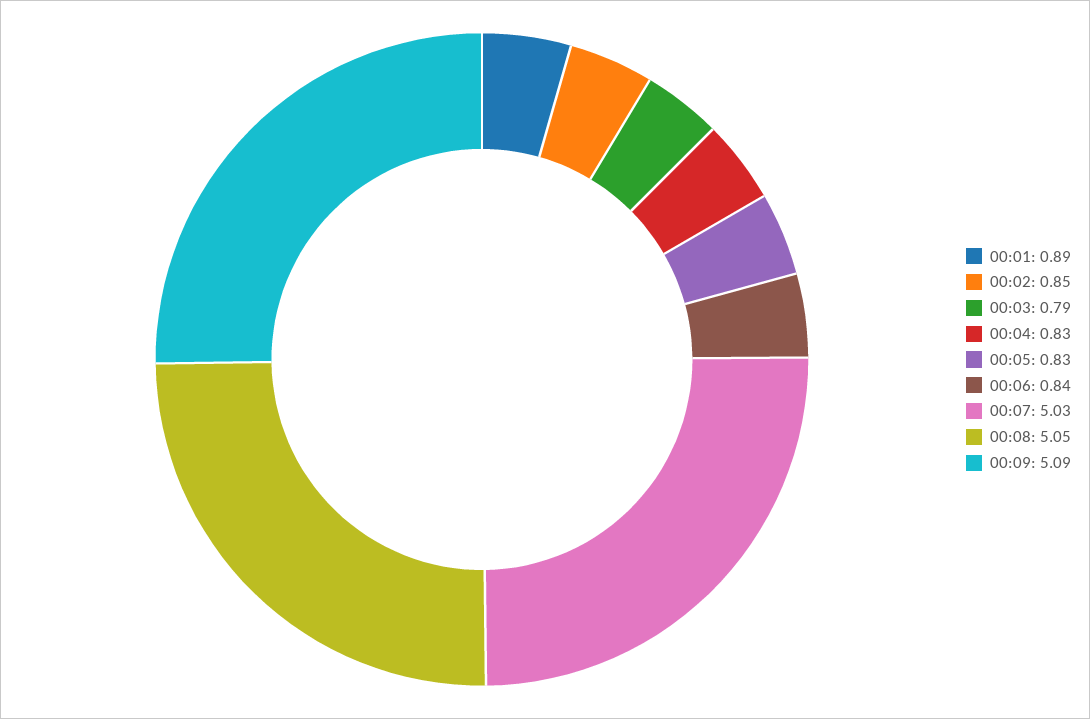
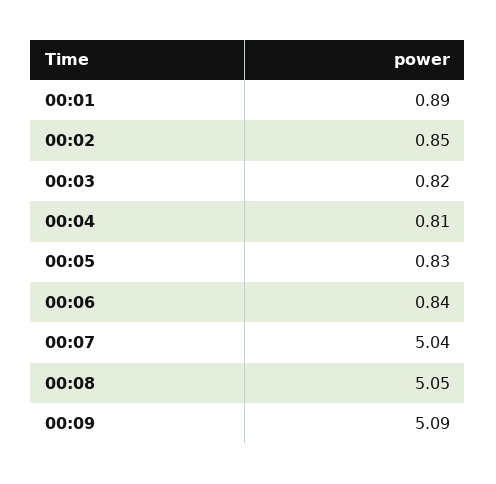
  {
    "00:01": 0.89,
    "00:02": 0.85,
-   "00:03": 0.79,
+   "00:03": 0.82,
-   "00:04": 0.83,
+   "00:04": 0.81,
    "00:05": 0.83,
    "00:06": 0.84,
-   "00:07": 5.03,
+   "00:07": 5.04,
    "00:08": 5.05,
    "00:09": 5.09
  }

